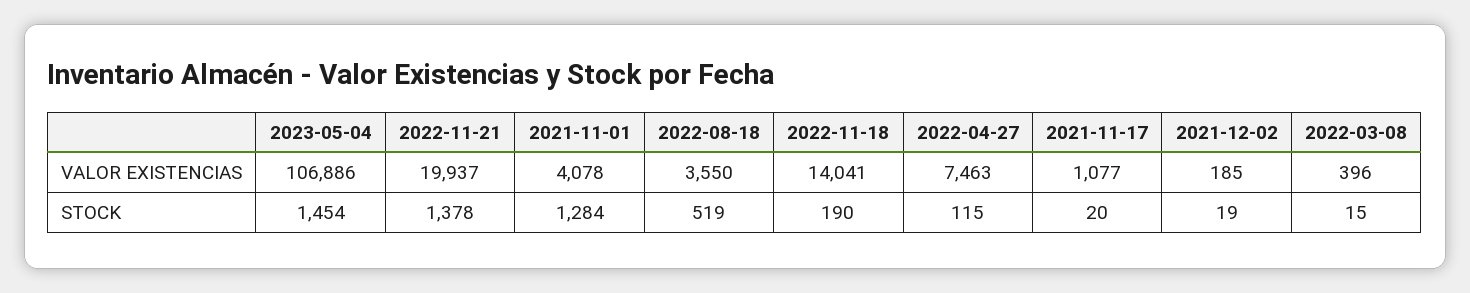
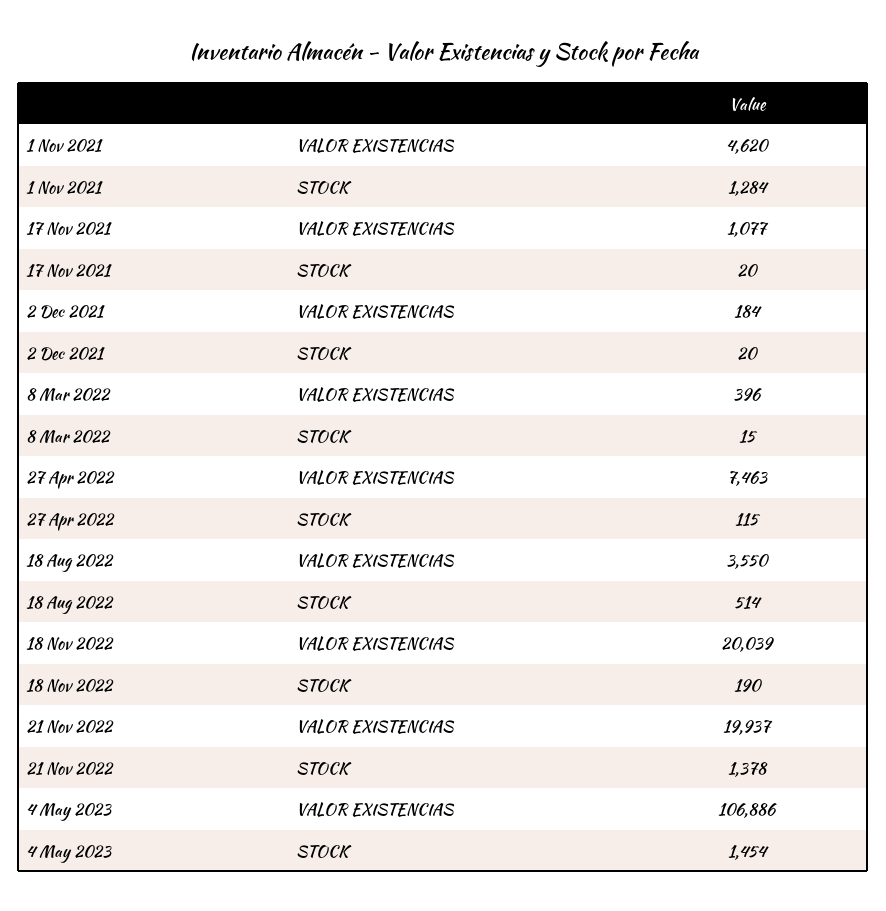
  {
    "2023-05-04": {
      "VALOR EXISTENCIAS": 106886,
      "STOCK": 1454
    },
    "2022-11-21": {
      "VALOR EXISTENCIAS": 19937,
      "STOCK": 1378
    },
    "2021-11-01": {
-     "VALOR EXISTENCIAS": 4078,
+     "VALOR EXISTENCIAS": 4620,
      "STOCK": 1284
    },
    "2022-08-18": {
      "VALOR EXISTENCIAS": 3550,
-     "STOCK": 519
+     "STOCK": 514
    },
    "2022-11-18": {
-     "VALOR EXISTENCIAS": 14041,
+     "VALOR EXISTENCIAS": 20039,
      "STOCK": 190
    },
    "2022-04-27": {
      "VALOR EXISTENCIAS": 7463,
      "STOCK": 115
    },
    "2021-11-17": {
      "VALOR EXISTENCIAS": 1077,
      "STOCK": 20
    },
    "2021-12-02": {
-     "VALOR EXISTENCIAS": 185,
+     "VALOR EXISTENCIAS": 184,
-     "STOCK": 19
+     "STOCK": 20
    },
    "2022-03-08": {
      "VALOR EXISTENCIAS": 396,
      "STOCK": 15
    }
  }

